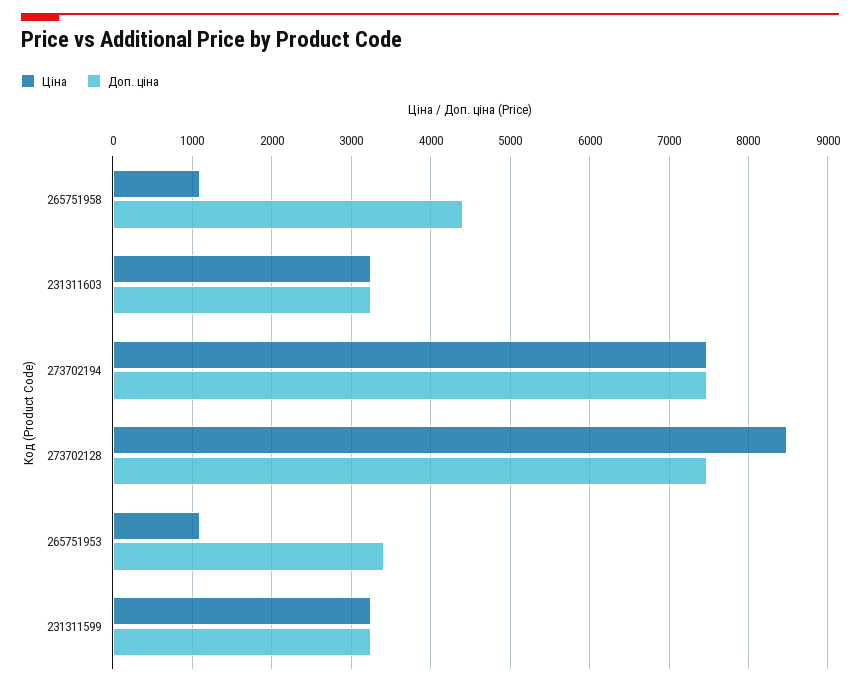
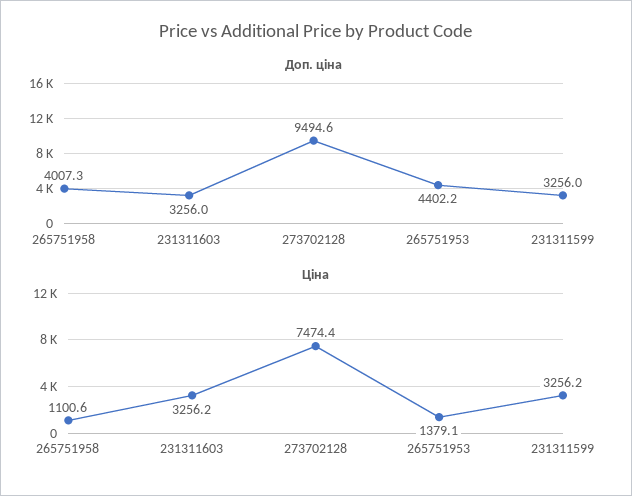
  {
    "Ціна": {
      "265751958": 1100.6,
      "231311603": 3256.2,
-     "273702194": 7500,
-     "273702128": 8500,
+     "273702128": 7474.4,
-     "265751953": 1100,
+     "265751953": 1379.1,
      "231311599": 3256.2
    },
    "Доп. ціна": {
-     "265751958": 4400,
+     "265751958": 4007.3,
      "231311603": 3256,
-     "273702194": 7500,
-     "273702128": 7500,
+     "273702128": 9494.6,
-     "265751953": 3400,
+     "265751953": 4402.2,
      "231311599": 3256
    }
  }

